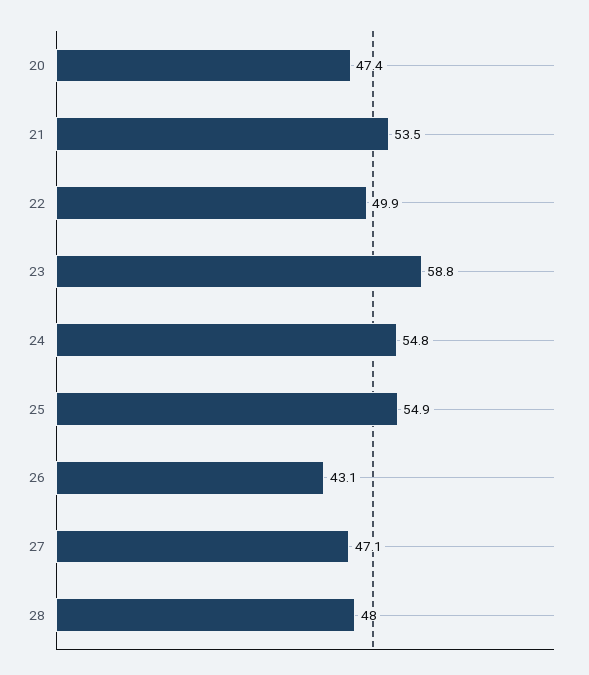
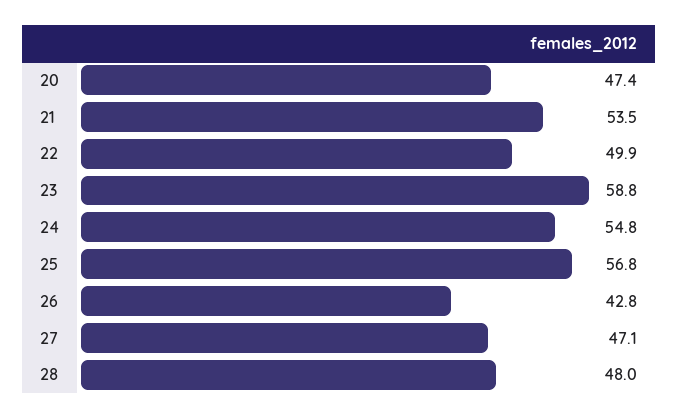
  {
    "20": 47.4,
    "21": 53.5,
    "22": 49.9,
    "23": 58.8,
    "24": 54.8,
-   "25": 54.9,
+   "25": 56.8,
-   "26": 43.1,
+   "26": 42.8,
    "27": 47.1,
    "28": 48
  }

